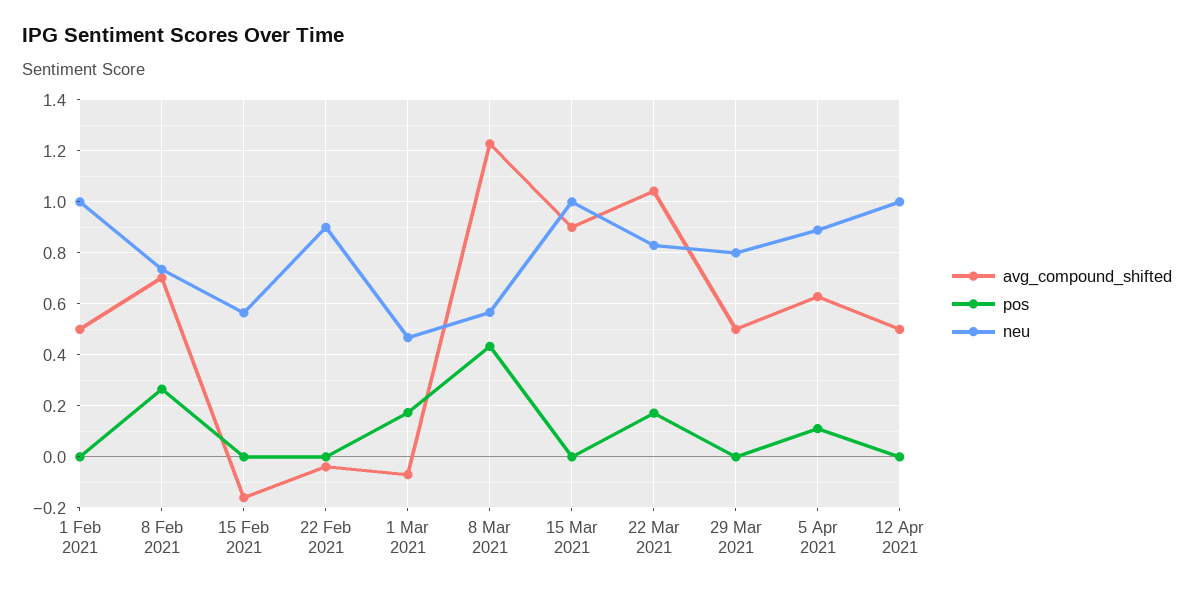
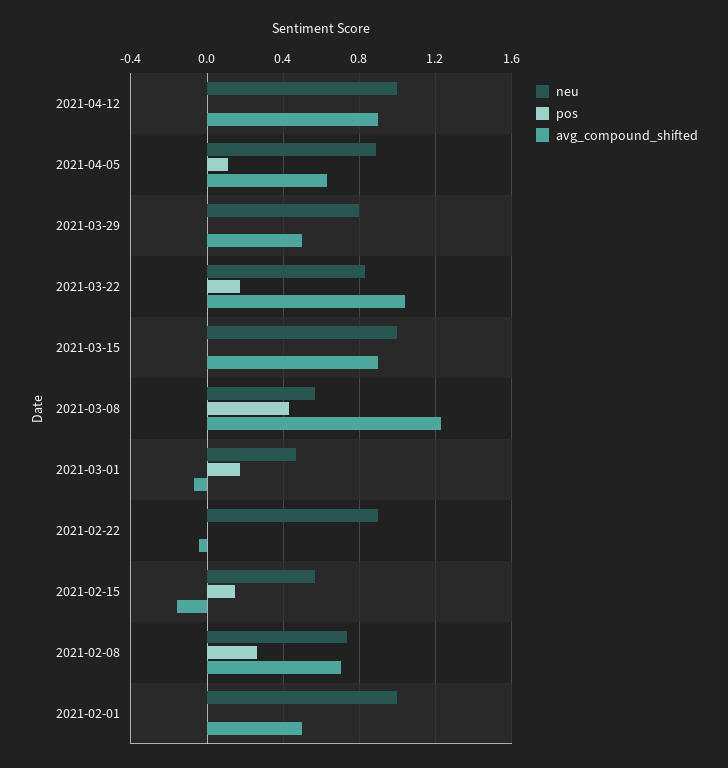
  {
    "avg_compound_shifted": {
      "1 Feb 2021": 0.5,
      "8 Feb 2021": 0.7,
      "15 Feb 2021": -0.15,
      "22 Feb 2021": -0.05,
      "1 Mar 2021": -0.075,
      "8 Mar 2021": 1.225,
      "15 Mar 2021": 0.9,
      "22 Mar 2021": 1.05,
      "29 Mar 2021": 0.5,
      "5 Apr 2021": 0.625,
-     "12 Apr 2021": 0.5
+     "12 Apr 2021": 0.9
    },
    "pos": {
      "1 Feb 2021": 0,
      "8 Feb 2021": 0.275,
-     "15 Feb 2021": 0,
+     "15 Feb 2021": 0.15,
      "22 Feb 2021": 0,
      "1 Mar 2021": 0.175,
      "8 Mar 2021": 0.425,
      "15 Mar 2021": 0,
      "22 Mar 2021": 0.175,
      "29 Mar 2021": 0,
      "5 Apr 2021": 0.1,
      "12 Apr 2021": 0
    },
    "neu": {
      "1 Feb 2021": 1,
      "8 Feb 2021": 0.725,
      "15 Feb 2021": 0.575,
      "22 Feb 2021": 0.9,
      "1 Mar 2021": 0.475,
      "8 Mar 2021": 0.575,
      "15 Mar 2021": 1,
      "22 Mar 2021": 0.825,
      "29 Mar 2021": 0.8,
      "5 Apr 2021": 0.9,
      "12 Apr 2021": 1
    }
  }

